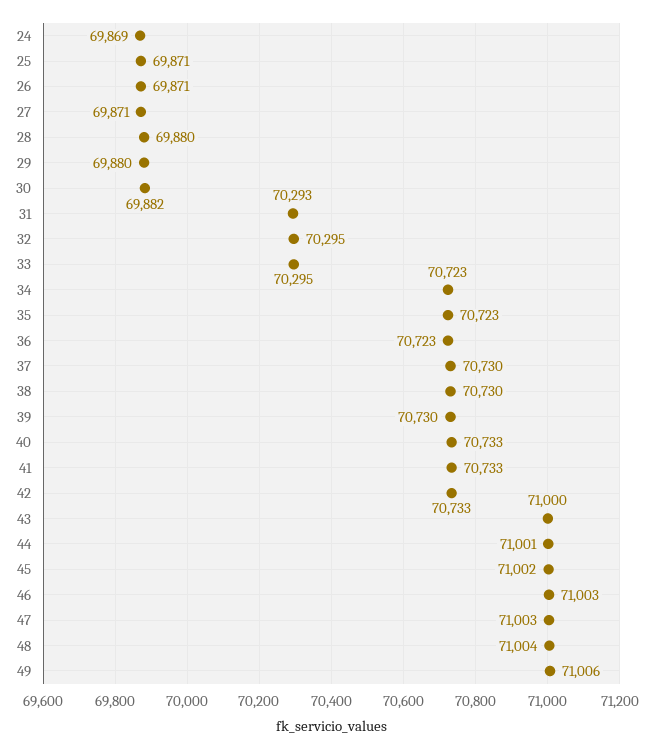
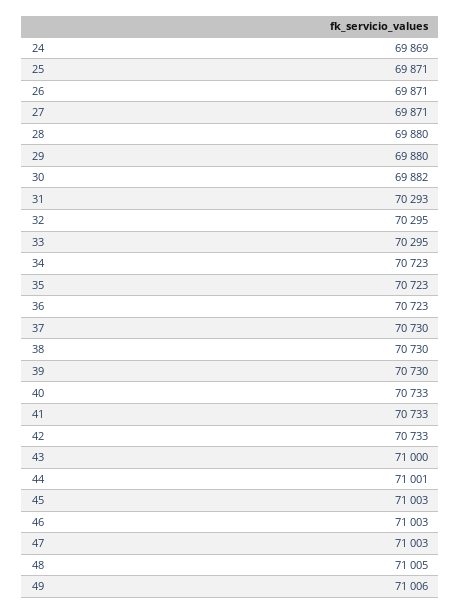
  {
    "24": 69869,
    "25": 69871,
    "26": 69871,
    "27": 69871,
    "28": 69880,
    "29": 69880,
    "30": 69882,
    "31": 70293,
    "32": 70295,
    "33": 70295,
    "34": 70723,
    "35": 70723,
    "36": 70723,
    "37": 70730,
    "38": 70730,
    "39": 70730,
    "40": 70733,
    "41": 70733,
    "42": 70733,
    "43": 71000,
    "44": 71001,
-   "45": 71002,
+   "45": 71003,
    "46": 71003,
    "47": 71003,
-   "48": 71004,
+   "48": 71005,
    "49": 71006
  }

